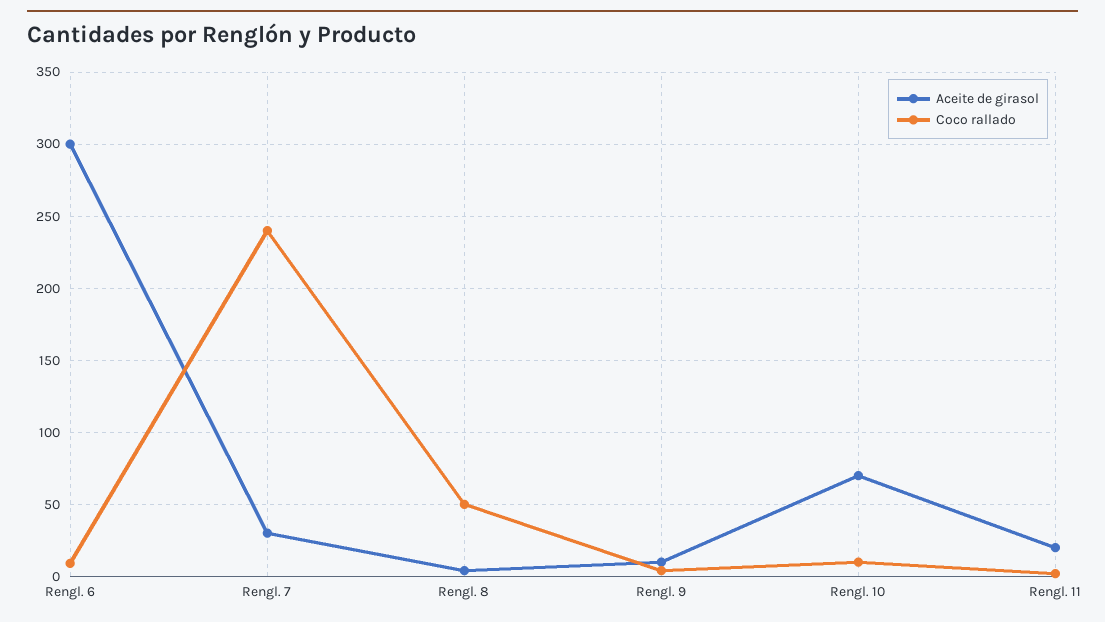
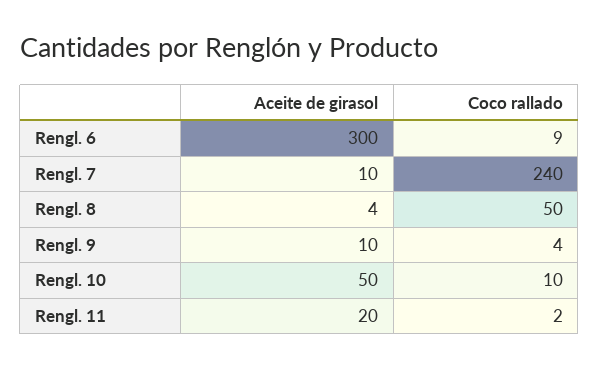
  {
    "Aceite de girasol": {
      "Rengl. 6": 300,
-     "Rengl. 7": 30,
+     "Rengl. 7": 10,
      "Rengl. 8": 4,
      "Rengl. 9": 10,
-     "Rengl. 10": 70,
+     "Rengl. 10": 50,
      "Rengl. 11": 20
    },
    "Coco rallado": {
      "Rengl. 6": 9,
      "Rengl. 7": 240,
      "Rengl. 8": 50,
      "Rengl. 9": 4,
      "Rengl. 10": 10,
      "Rengl. 11": 2
    }
  }

